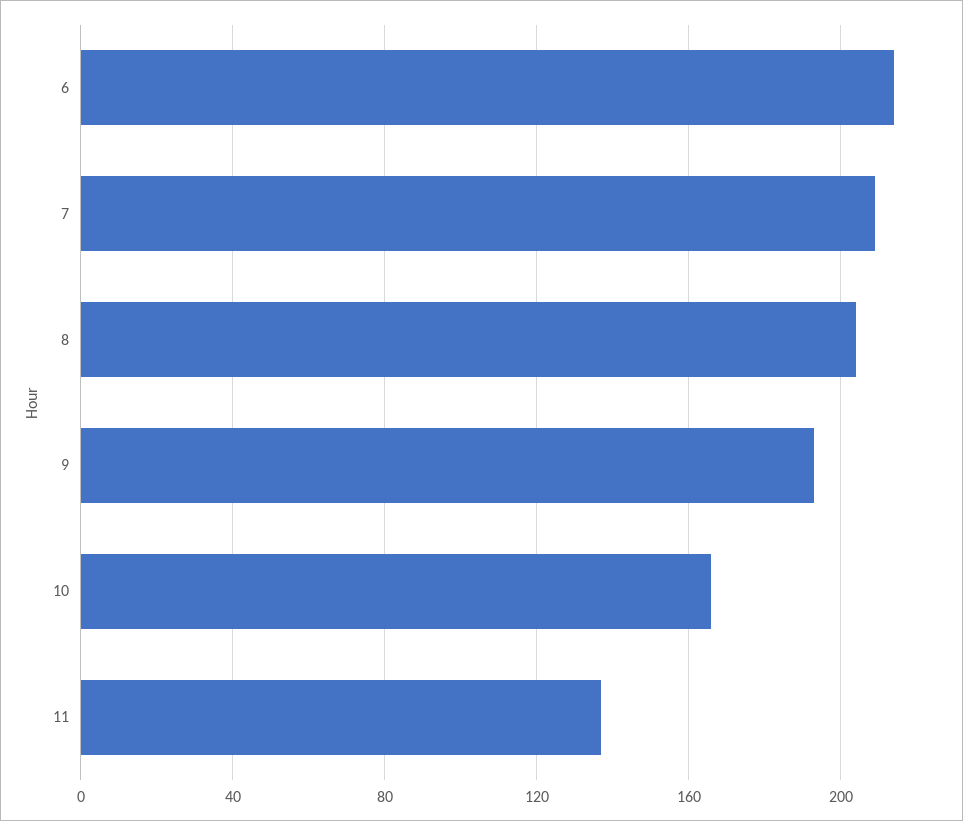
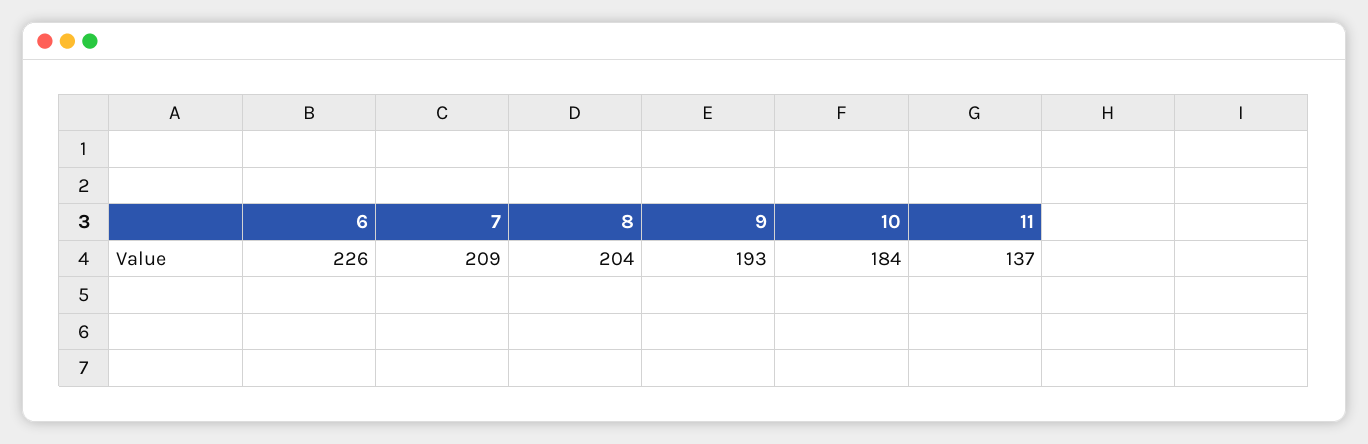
  {
-   "6": 215,
+   "6": 226,
    "7": 209,
    "8": 204,
    "9": 193,
-   "10": 165,
+   "10": 184,
    "11": 137
  }

